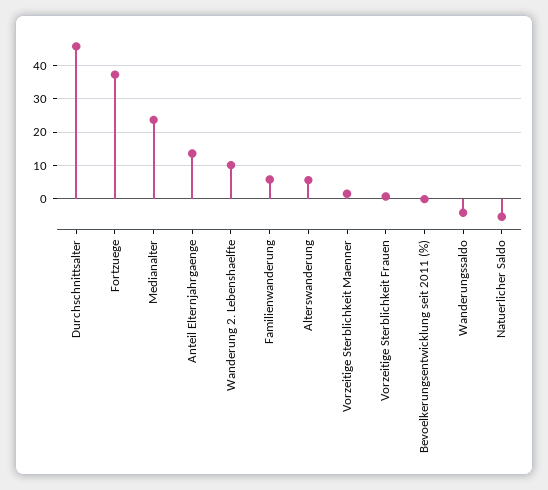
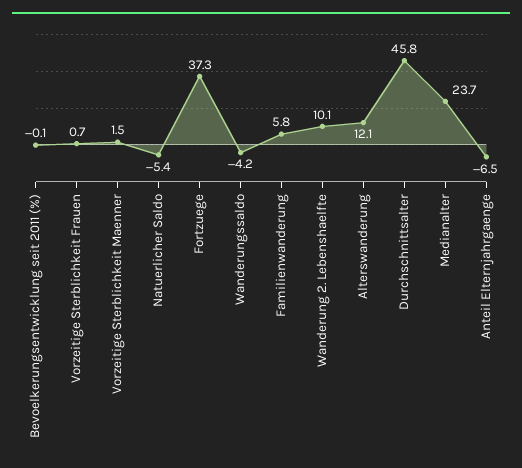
  {
    "Durchschnittsalter": 45.8,
    "Fortzuege": 37.3,
    "Medianalter": 23.7,
-   "Anteil Elternjahrgaenge": 14,
+   "Anteil Elternjahrgaenge": -6.5,
    "Wanderung 2. Lebenshaelfte": 10.1,
    "Familienwanderung": 5.8,
-   "Alterswanderung": 6,
+   "Alterswanderung": 12.1,
    "Vorzeitige Sterblichkeit Maenner": 1.5,
    "Vorzeitige Sterblichkeit Frauen": 0.7,
    "Bevoelkerungsentwicklung seit 2011 (%)": -0.1,
    "Wanderungssaldo": -4.2,
    "Natuerlicher Saldo": -5.4
  }

